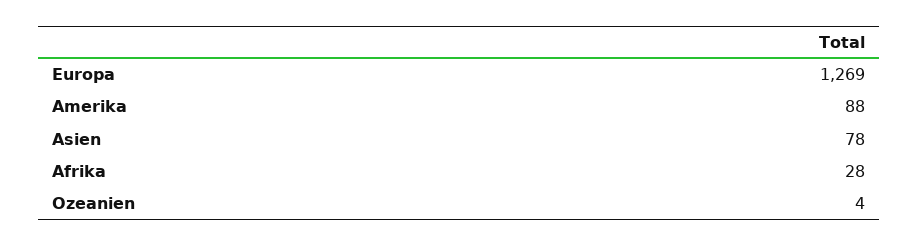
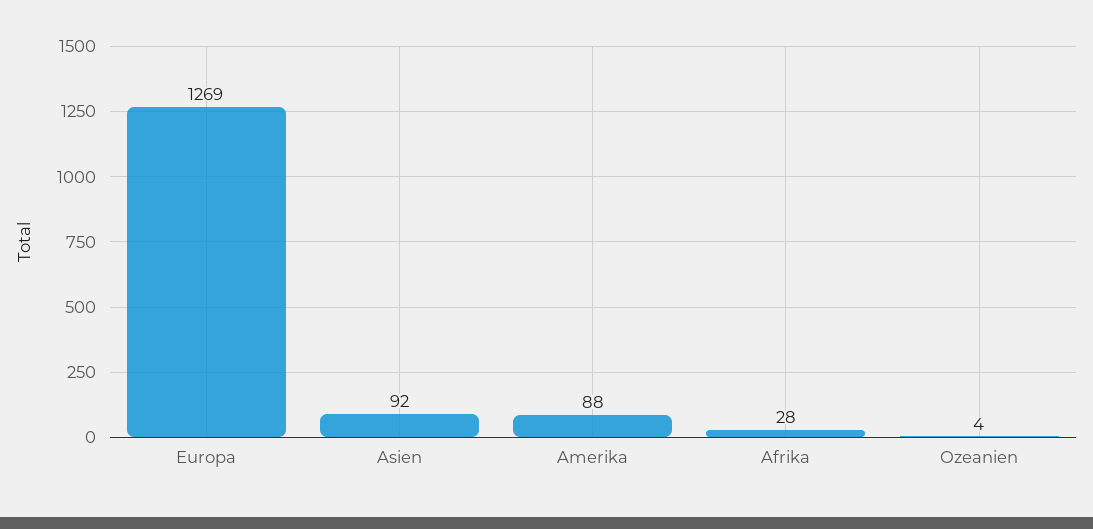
  {
    "Europa": 1269,
    "Amerika": 88,
-   "Asien": 78,
+   "Asien": 92,
    "Afrika": 28,
    "Ozeanien": 4
  }

